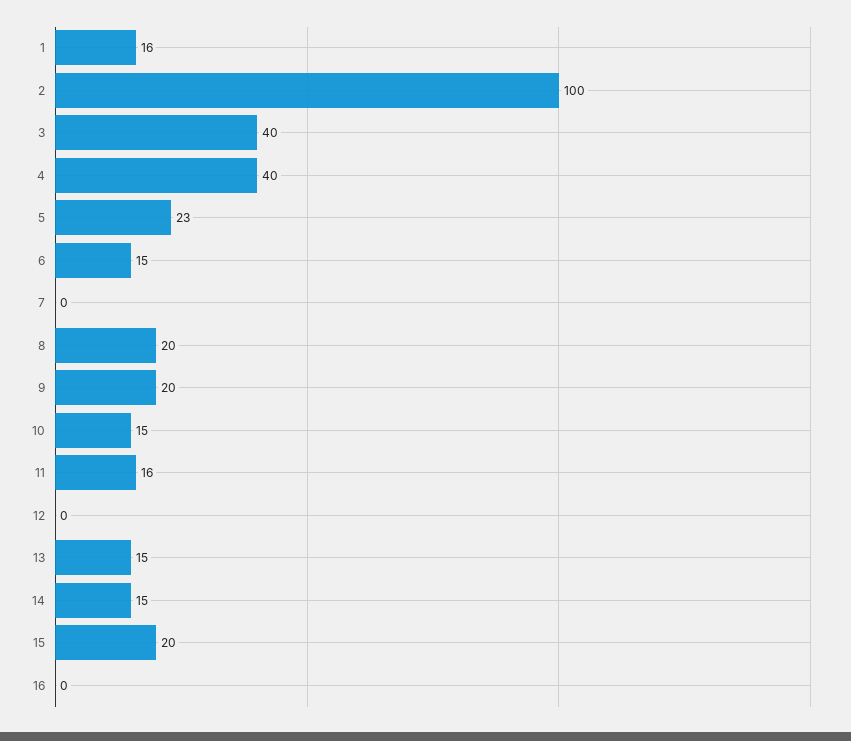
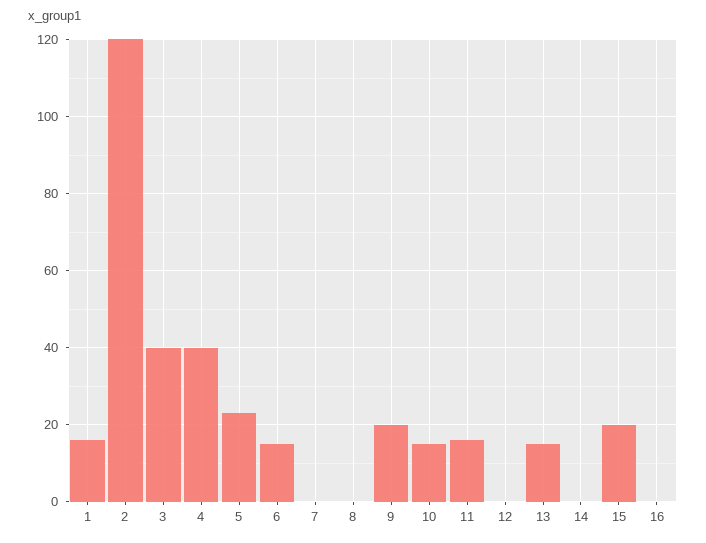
  {
    "1": 16,
-   "2": 100,
+   "2": 120,
    "3": 40,
    "4": 40,
    "5": 23,
    "6": 15,
    "7": 0,
-   "8": 20,
+   "8": 0,
    "9": 20,
    "10": 15,
    "11": 16,
    "12": 0,
    "13": 15,
-   "14": 15,
+   "14": 0,
    "15": 20,
    "16": 0
  }

